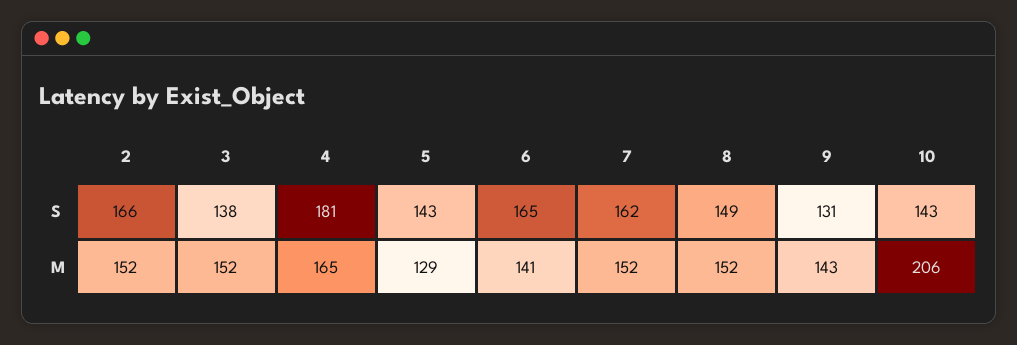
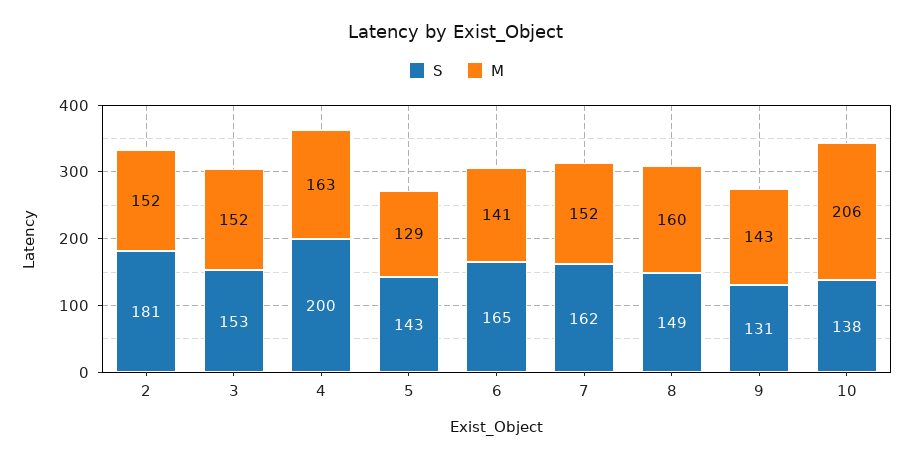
  {
    "S": {
-     "2": 166,
+     "2": 181,
-     "3": 138,
+     "3": 153,
-     "4": 181,
+     "4": 200,
      "5": 143,
      "6": 165,
      "7": 162,
      "8": 149,
      "9": 131,
-     "10": 143
+     "10": 138
    },
    "M": {
      "2": 152,
      "3": 152,
-     "4": 165,
+     "4": 163,
      "5": 129,
      "6": 141,
      "7": 152,
-     "8": 152,
+     "8": 160,
      "9": 143,
      "10": 206
    }
  }

